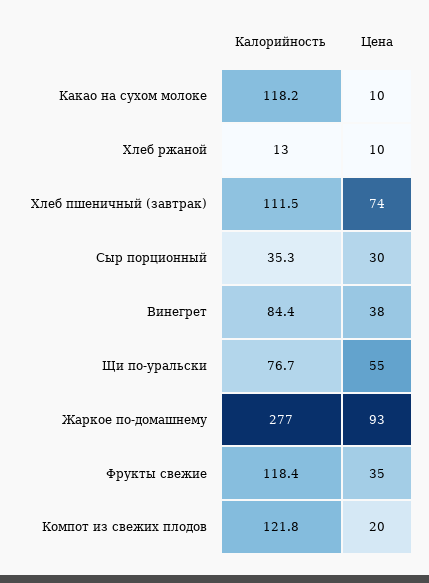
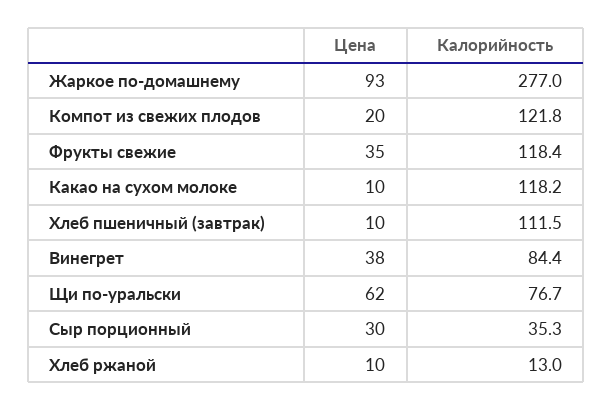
  {
    "Калорийность": {
      "Какао на сухом молоке": 118.2,
      "Хлеб ржаной": 13,
      "Хлеб пшеничный (завтрак)": 111.5,
      "Сыр порционный": 35.3,
      "Винегрет": 84.4,
      "Щи по-уральски": 76.7,
      "Жаркое по-домашнему": 277,
      "Фрукты свежие": 118.4,
      "Компот из свежих плодов": 121.8
    },
    "Цена": {
      "Какао на сухом молоке": 10,
      "Хлеб ржаной": 10,
-     "Хлеб пшеничный (завтрак)": 74,
+     "Хлеб пшеничный (завтрак)": 10,
      "Сыр порционный": 30,
      "Винегрет": 38,
-     "Щи по-уральски": 55,
+     "Щи по-уральски": 62,
      "Жаркое по-домашнему": 93,
      "Фрукты свежие": 35,
      "Компот из свежих плодов": 20
    }
  }

